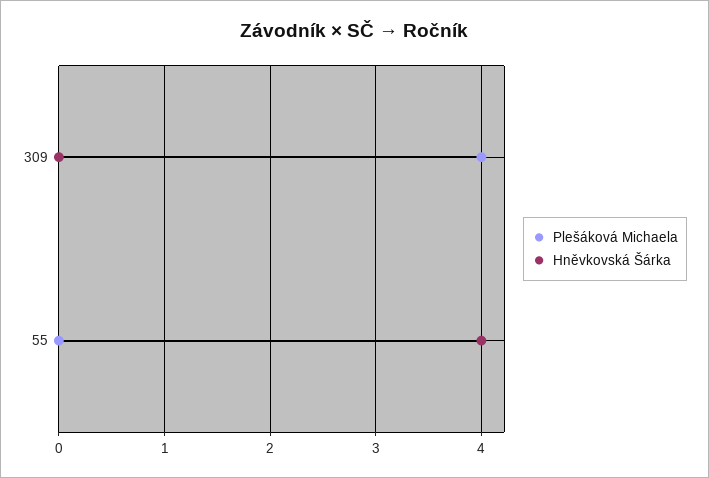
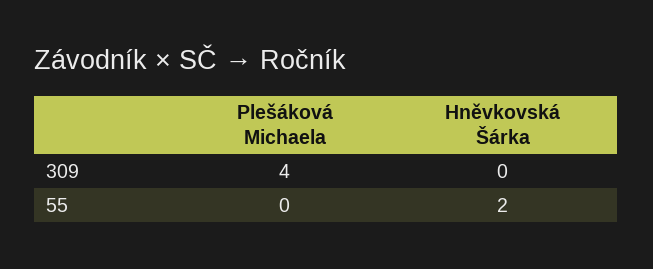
  {
    "Plešáková Michaela": {
      "309": 4,
      "55": 0
    },
    "Hněvkovská Šárka": {
      "309": 0,
-     "55": 4
+     "55": 2
    }
  }

